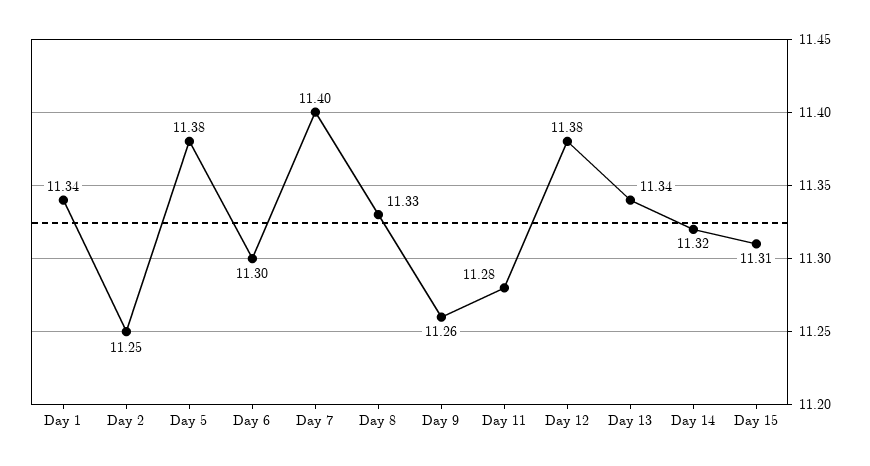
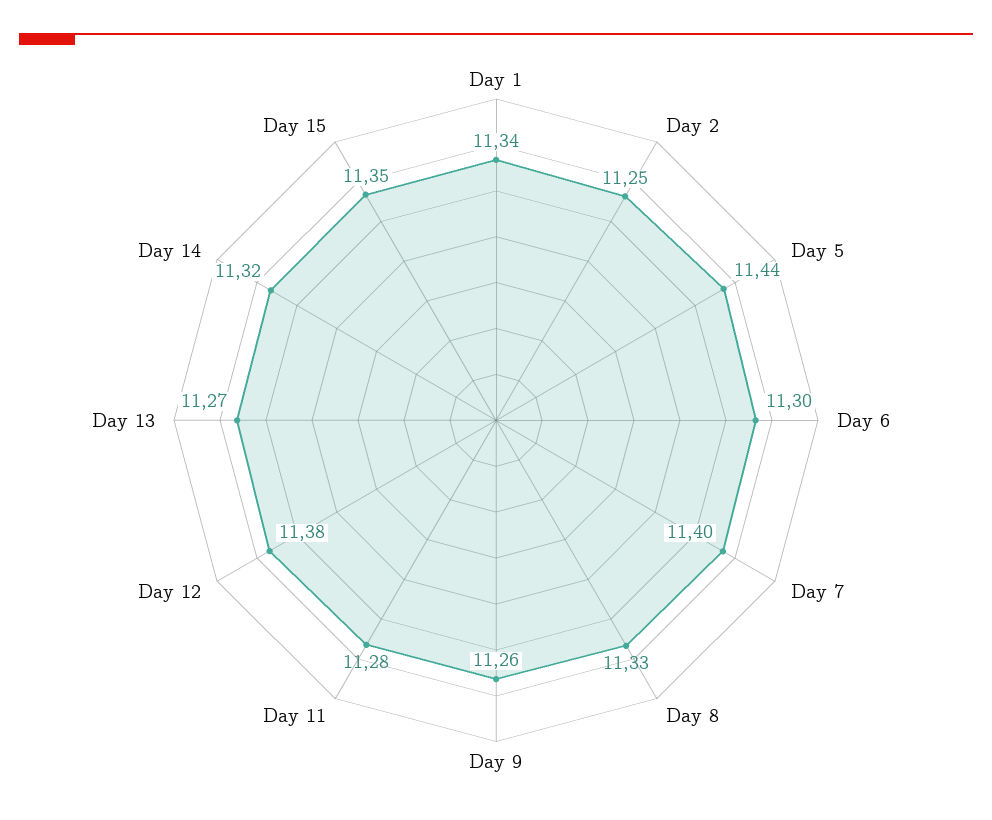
  {
    "Day 1": 11.34,
    "Day 2": 11.25,
-   "Day 5": 11.38,
+   "Day 5": 11.44,
    "Day 6": 11.3,
    "Day 7": 11.4,
    "Day 8": 11.33,
    "Day 9": 11.26,
    "Day 11": 11.28,
    "Day 12": 11.38,
-   "Day 13": 11.34,
+   "Day 13": 11.27,
    "Day 14": 11.32,
-   "Day 15": 11.31
+   "Day 15": 11.35
  }

